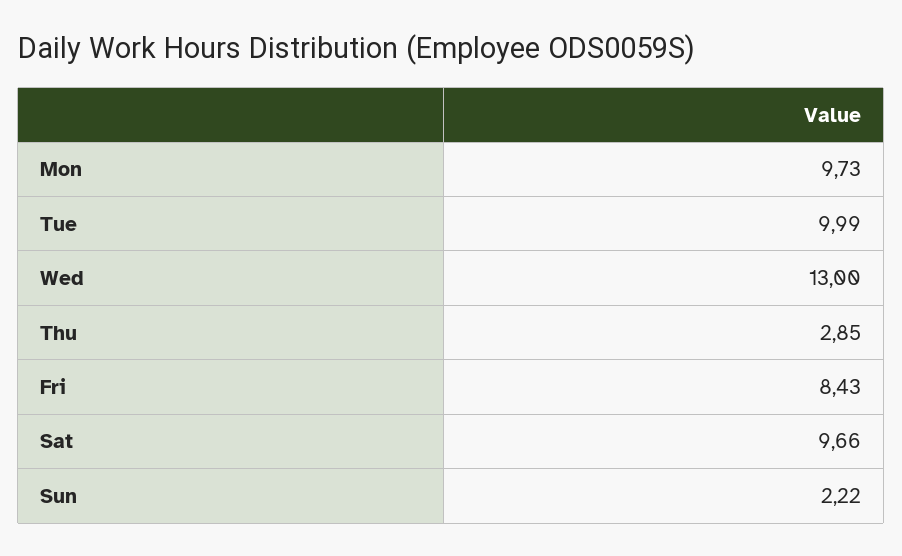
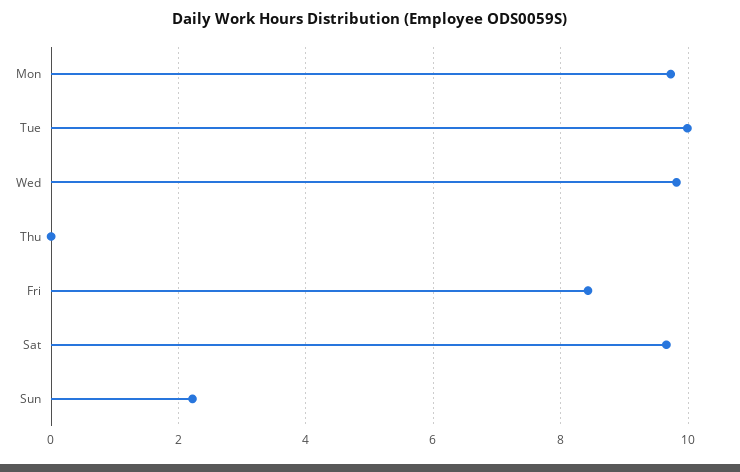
  {
    "Mon": 9.73,
    "Tue": 9.99,
-   "Wed": 13,
+   "Wed": 9.8,
-   "Thu": 2.85,
+   "Thu": 0,
    "Fri": 8.43,
    "Sat": 9.66,
    "Sun": 2.22
  }

